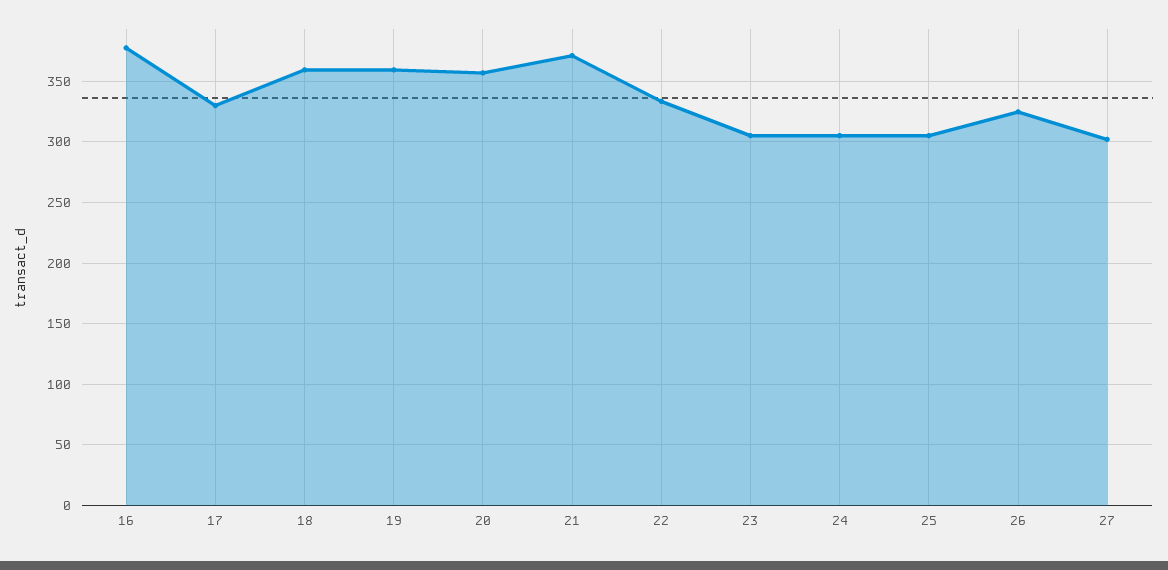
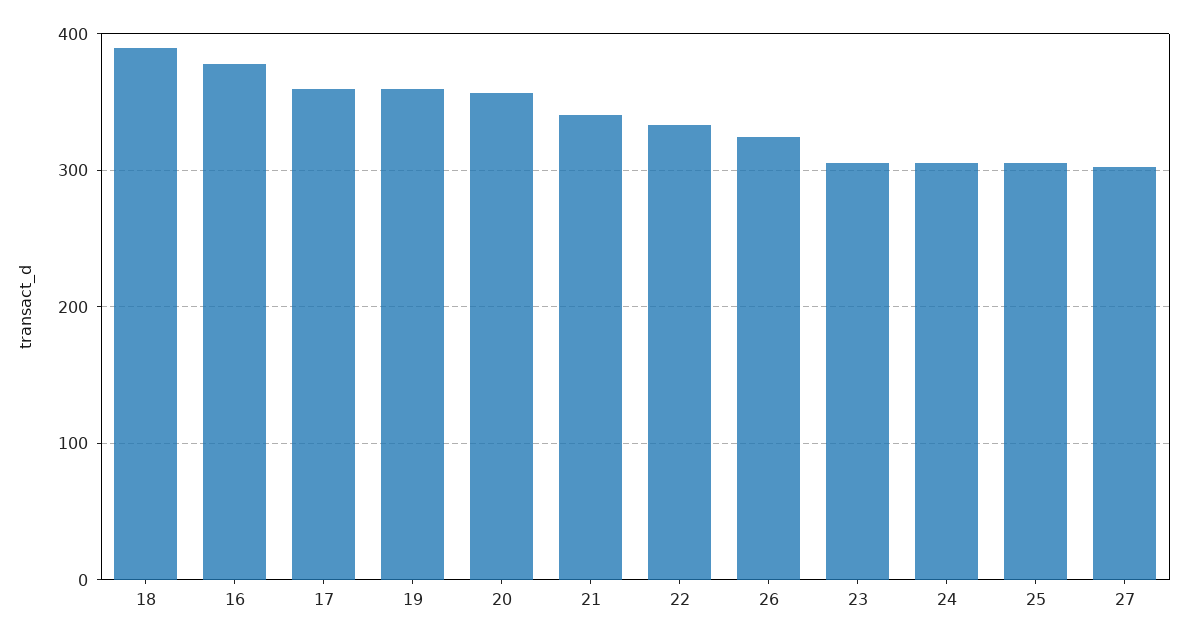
  {
    "16": 380,
-   "17": 330,
+   "17": 360,
-   "18": 360,
+   "18": 390,
    "19": 360,
    "20": 355,
-   "21": 370,
+   "21": 340,
    "22": 335,
    "23": 305,
    "24": 305,
    "25": 305,
    "26": 325,
    "27": 300
  }

